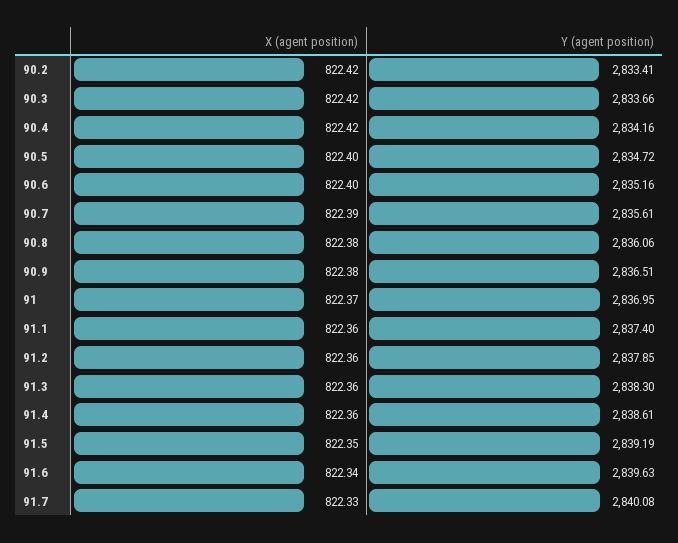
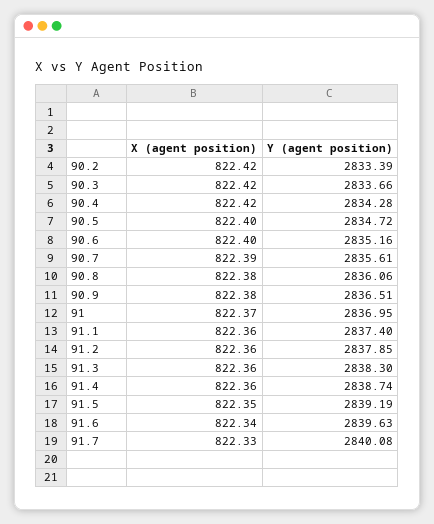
  {
    "X (agent position)": {
      "90.2": 822.42,
      "90.3": 822.42,
      "90.4": 822.42,
      "90.5": 822.4,
      "90.6": 822.4,
      "90.7": 822.39,
      "90.8": 822.38,
      "90.9": 822.38,
      "91": 822.37,
      "91.1": 822.36,
      "91.2": 822.36,
      "91.3": 822.36,
      "91.4": 822.36,
      "91.5": 822.35,
      "91.6": 822.34,
      "91.7": 822.33
    },
    "Y (agent position)": {
-     "90.2": 2833.41,
+     "90.2": 2833.39,
      "90.3": 2833.66,
-     "90.4": 2834.16,
+     "90.4": 2834.28,
      "90.5": 2834.72,
      "90.6": 2835.16,
      "90.7": 2835.61,
      "90.8": 2836.06,
      "90.9": 2836.51,
      "91": 2836.95,
      "91.1": 2837.4,
      "91.2": 2837.85,
      "91.3": 2838.3,
-     "91.4": 2838.61,
+     "91.4": 2838.74,
      "91.5": 2839.19,
      "91.6": 2839.63,
      "91.7": 2840.08
    }
  }

